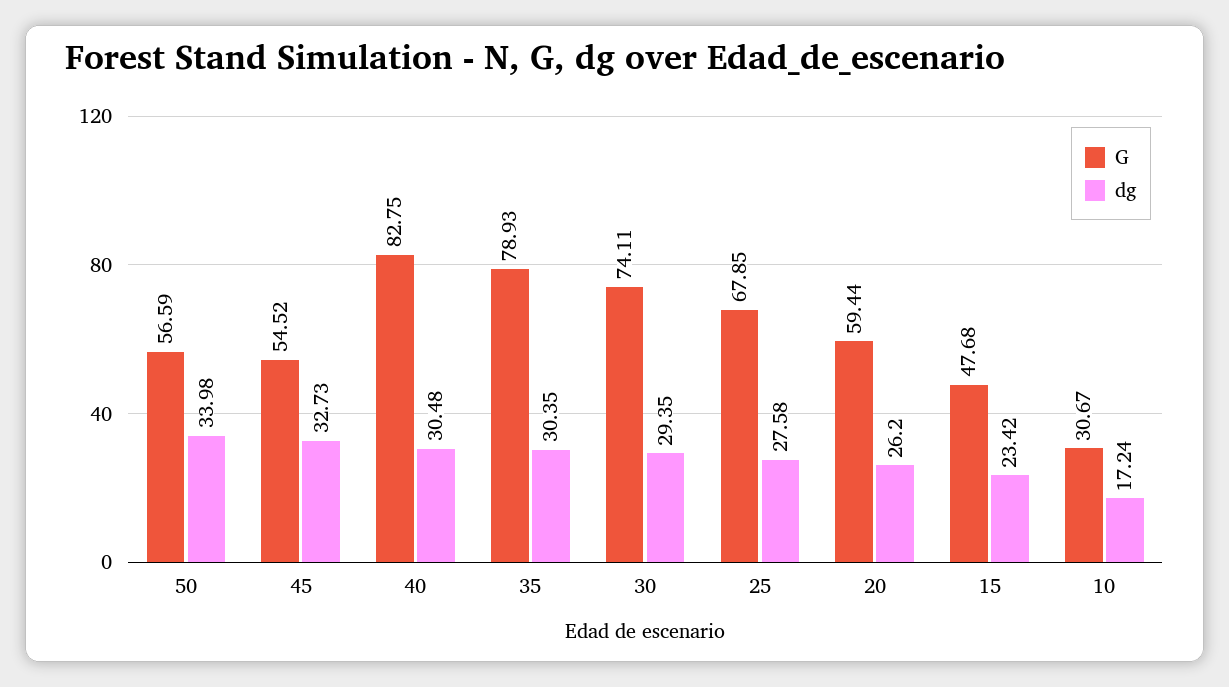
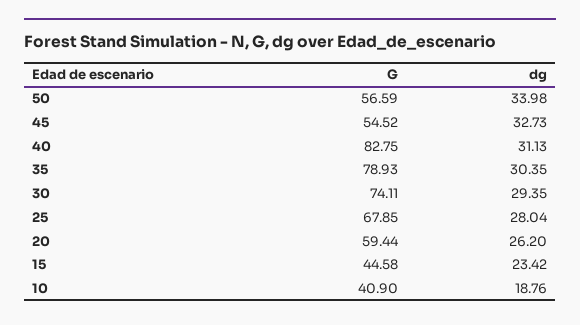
  {
    "G": {
      "50": 56.59,
      "45": 54.52,
      "40": 82.75,
      "35": 78.93,
      "30": 74.11,
      "25": 67.85,
      "20": 59.44,
-     "15": 47.68,
+     "15": 44.58,
-     "10": 30.67
+     "10": 40.9
    },
    "dg": {
      "50": 33.98,
      "45": 32.73,
-     "40": 30.48,
+     "40": 31.13,
      "35": 30.35,
      "30": 29.35,
-     "25": 27.58,
+     "25": 28.04,
      "20": 26.2,
      "15": 23.42,
-     "10": 17.24
+     "10": 18.76
    }
  }

